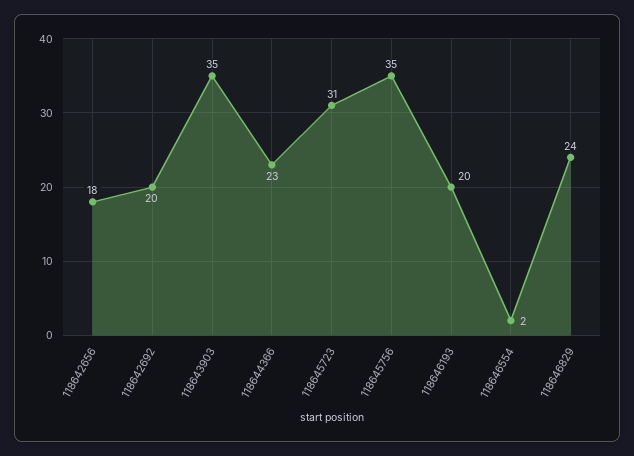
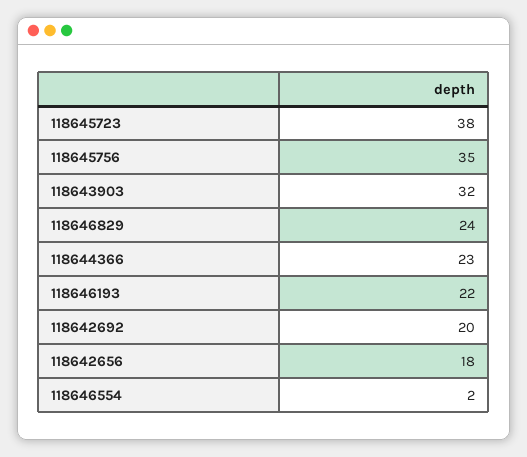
  {
    "118642656": 18,
    "118642692": 20,
-   "118643903": 35,
+   "118643903": 32,
    "118644366": 23,
-   "118645723": 31,
+   "118645723": 38,
    "118645756": 35,
-   "118646193": 20,
+   "118646193": 22,
    "118646554": 2,
    "118646829": 24
  }

